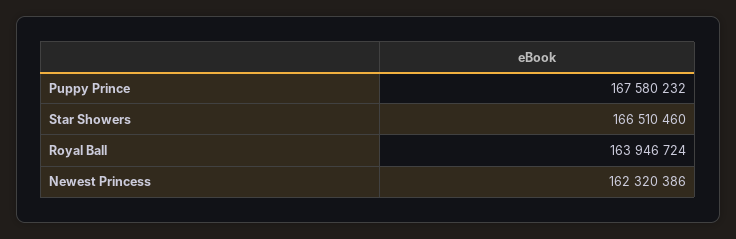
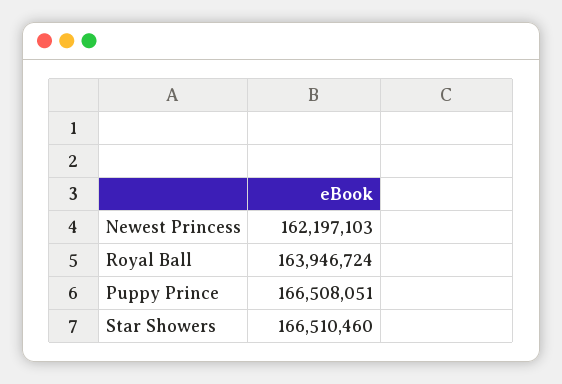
  {
-   "Puppy Prince": 167580232,
+   "Puppy Prince": 166508051,
    "Star Showers": 166510460,
    "Royal Ball": 163946724,
-   "Newest Princess": 162320386
+   "Newest Princess": 162197103
  }

